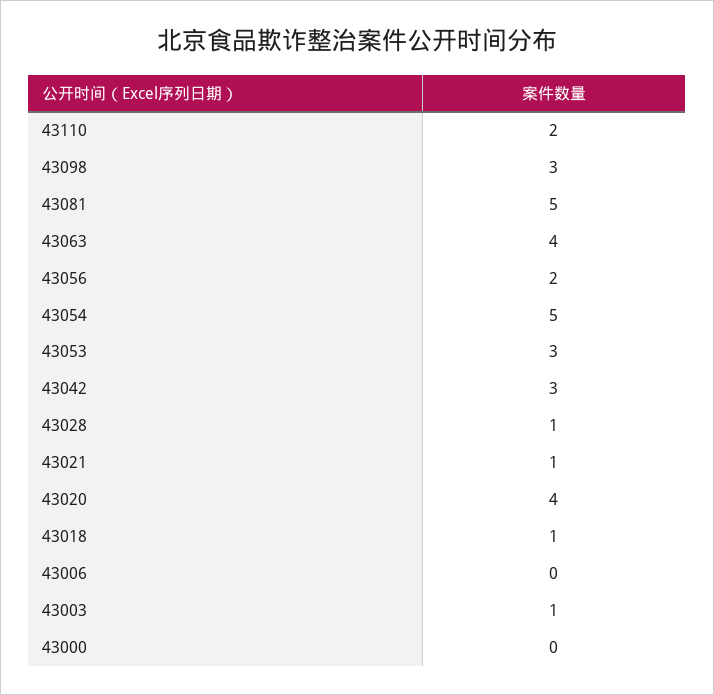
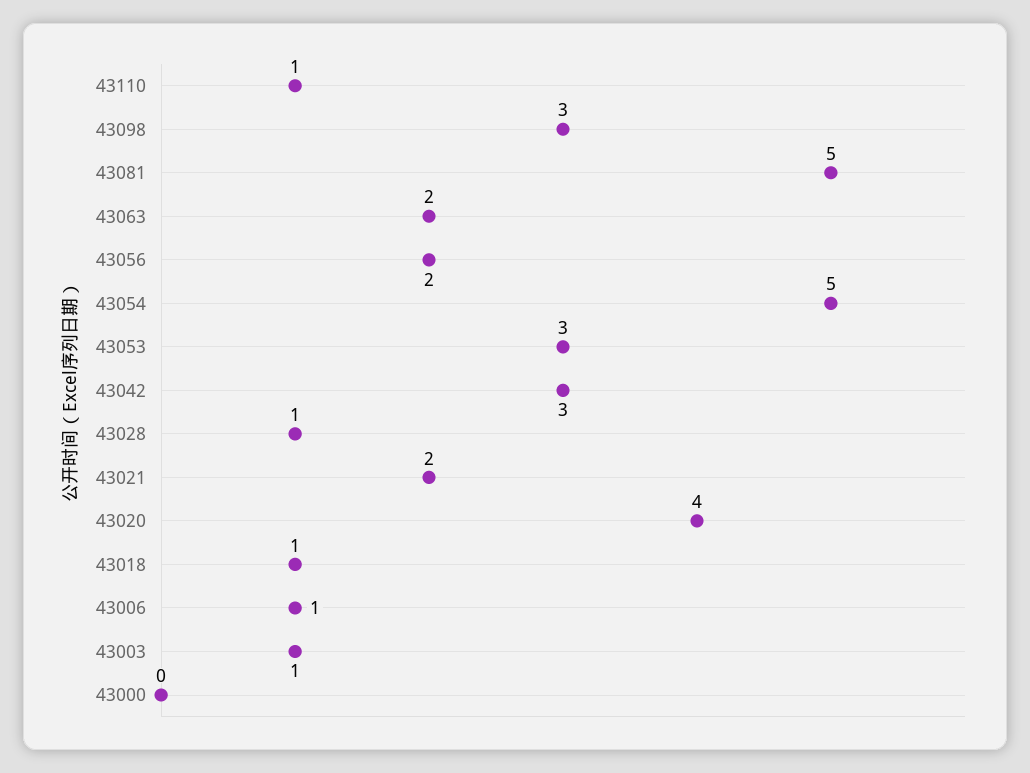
  {
-   "43110": 2,
+   "43110": 1,
    "43098": 3,
    "43081": 5,
-   "43063": 4,
+   "43063": 2,
    "43056": 2,
    "43054": 5,
    "43053": 3,
    "43042": 3,
    "43028": 1,
-   "43021": 1,
+   "43021": 2,
    "43020": 4,
    "43018": 1,
-   "43006": 0,
+   "43006": 1,
    "43003": 1,
    "43000": 0
  }

